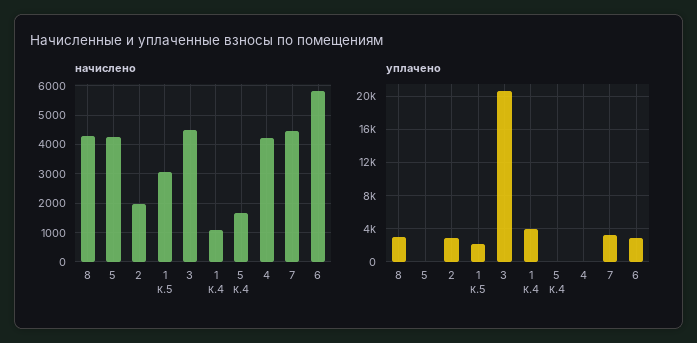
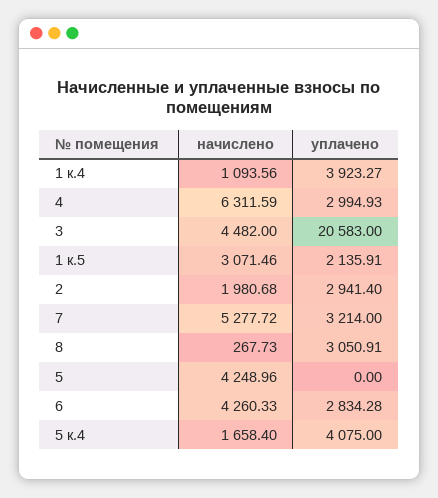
  {
    "начислено": {
-     "8": 4250,
+     "8": 267.73,
      "5": 4248.96,
      "2": 1980.68,
      "1 к.5": 3071.46,
      "3": 4482,
      "1 к.4": 1093.56,
      "5 к.4": 1658.4,
-     "4": 4250,
+     "4": 6311.59,
-     "7": 4500,
+     "7": 5277.72,
-     "6": 5750
+     "6": 4260.33
    },
    "уплачено": {
      "8": 3050.91,
      "5": 0,
      "2": 2941.4,
      "1 к.5": 2135.91,
      "3": 20583,
      "1 к.4": 3923.27,
-     "5 к.4": 0,
+     "5 к.4": 4075,
-     "4": 0,
+     "4": 2994.93,
      "7": 3214,
      "6": 2834.28
    }
  }

